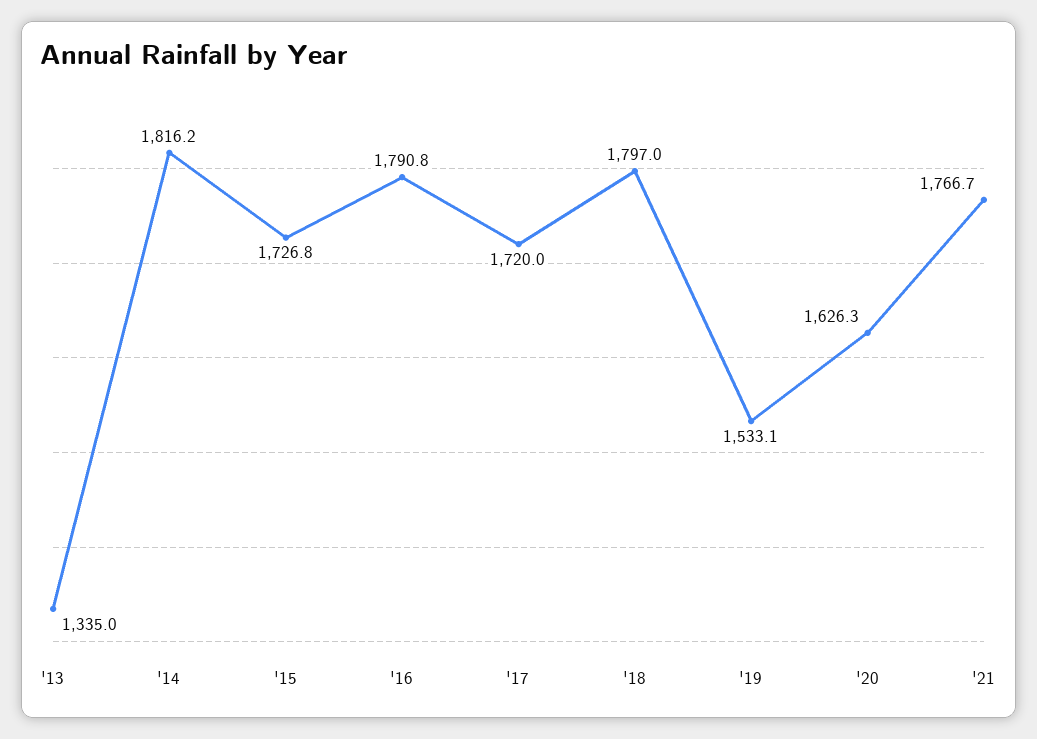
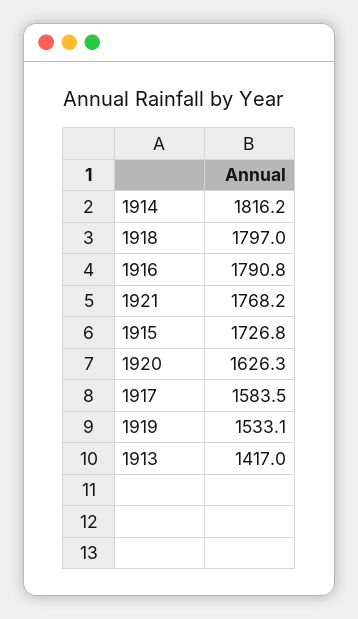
  {
-   "'13": 1335,
+   "'13": 1417,
    "'14": 1816.2,
    "'15": 1726.8,
    "'16": 1790.8,
-   "'17": 1720,
+   "'17": 1583.5,
    "'18": 1797,
    "'19": 1533.1,
    "'20": 1626.3,
-   "'21": 1766.7
+   "'21": 1768.2
  }

